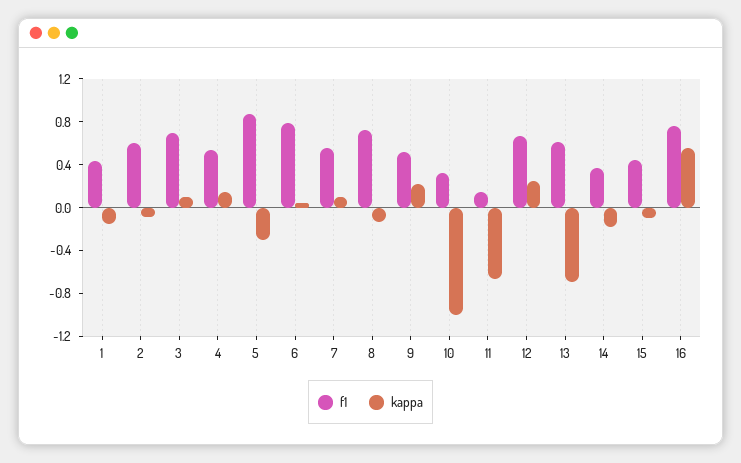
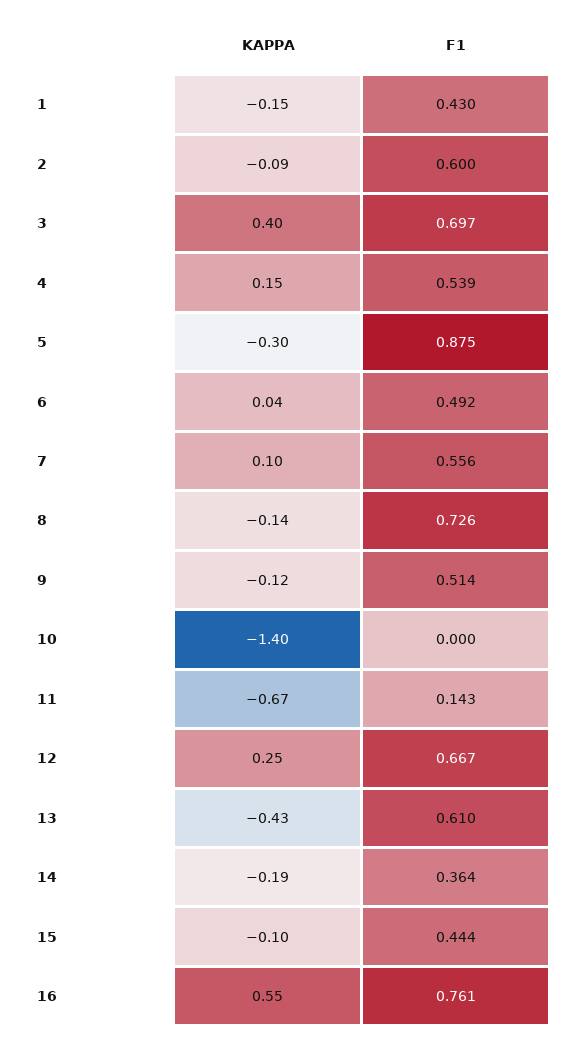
  {
    "f1": {
      "1": 0.43,
      "2": 0.6,
      "3": 0.697,
      "4": 0.539,
      "5": 0.875,
-     "6": 0.8,
+     "6": 0.492,
      "7": 0.556,
      "8": 0.726,
      "9": 0.514,
-     "10": 0.3,
+     "10": 0,
      "11": 0.143,
      "12": 0.667,
      "13": 0.61,
      "14": 0.364,
      "15": 0.444,
      "16": 0.761
    },
    "kappa": {
      "1": -0.15,
      "2": -0.09,
-     "3": 0.1,
+     "3": 0.4,
      "4": 0.15,
      "5": -0.3,
      "6": 0.04,
      "7": 0.1,
      "8": -0.14,
-     "9": 0.2,
+     "9": -0.12,
-     "10": -1,
+     "10": -1.4,
      "11": -0.67,
      "12": 0.25,
-     "13": -0.7,
+     "13": -0.43,
      "14": -0.19,
      "15": -0.1,
      "16": 0.55
    }
  }

